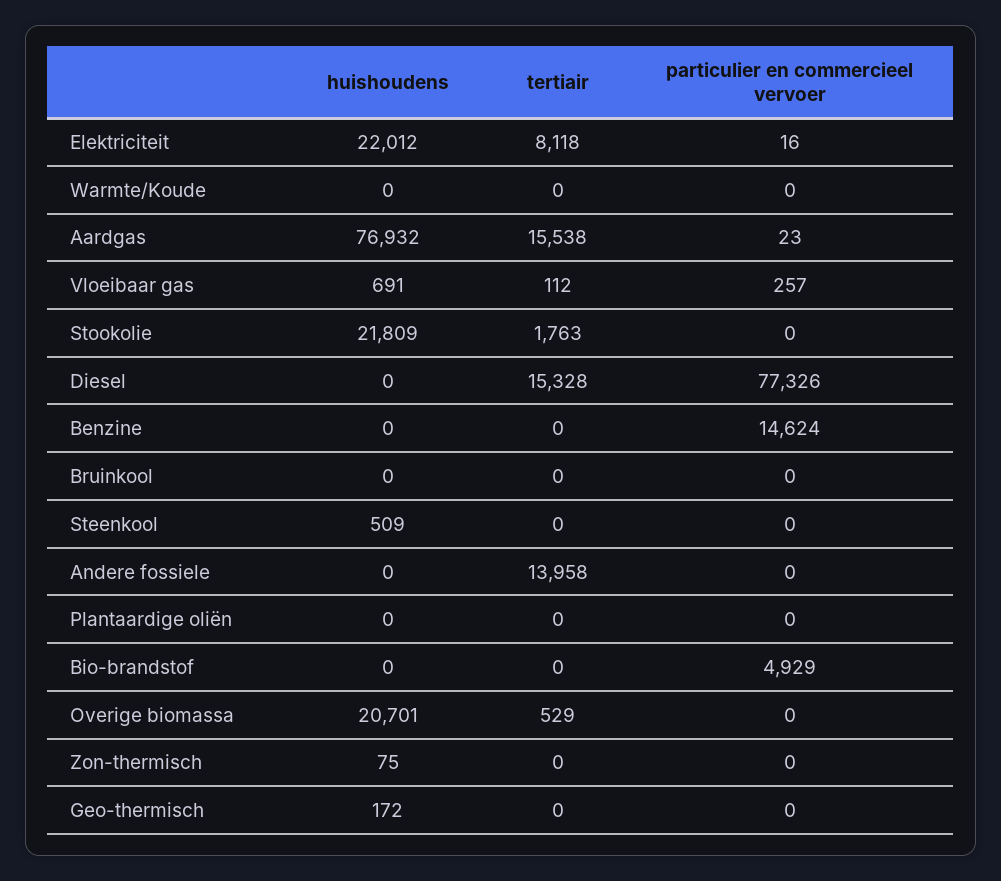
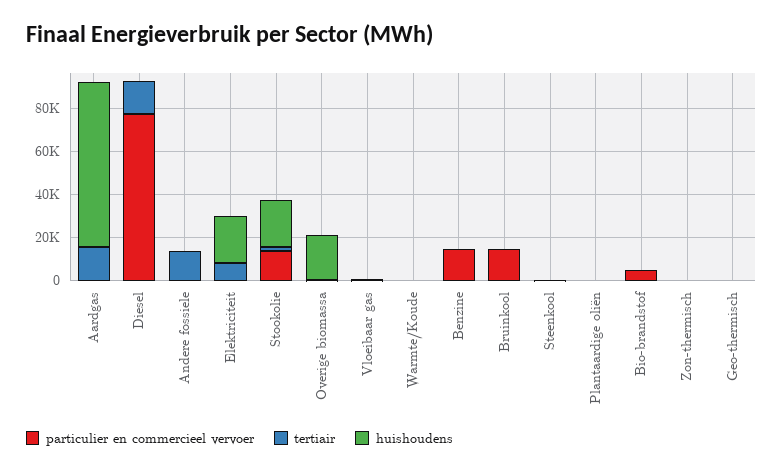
  {
    "huishoudens": {
      "Elektriciteit": 22012,
      "Warmte/Koude": 0,
      "Aardgas": 76932,
      "Vloeibaar gas": 691,
      "Stookolie": 21809,
      "Diesel": 0,
      "Benzine": 0,
      "Bruinkool": 0,
      "Steenkool": 509,
      "Andere fossiele": 0,
      "Plantaardige oliën": 0,
      "Bio-brandstof": 0,
      "Overige biomassa": 20701,
      "Zon-thermisch": 75,
      "Geo-thermisch": 172
    },
    "tertiair": {
      "Elektriciteit": 8118,
      "Warmte/Koude": 0,
      "Aardgas": 15538,
      "Vloeibaar gas": 112,
      "Stookolie": 1763,
      "Diesel": 15328,
      "Benzine": 0,
      "Bruinkool": 0,
      "Steenkool": 0,
      "Andere fossiele": 13958,
      "Plantaardige oliën": 0,
      "Bio-brandstof": 0,
      "Overige biomassa": 529,
      "Zon-thermisch": 0,
      "Geo-thermisch": 0
    },
    "particulier en commercieel vervoer": {
      "Elektriciteit": 16,
      "Warmte/Koude": 0,
      "Aardgas": 23,
      "Vloeibaar gas": 257,
-     "Stookolie": 0,
+     "Stookolie": 15000,
      "Diesel": 77326,
      "Benzine": 14624,
-     "Bruinkool": 0,
+     "Bruinkool": 15000,
      "Steenkool": 0,
      "Andere fossiele": 0,
      "Plantaardige oliën": 0,
      "Bio-brandstof": 4929,
      "Overige biomassa": 0,
      "Zon-thermisch": 0,
      "Geo-thermisch": 0
    }
  }

